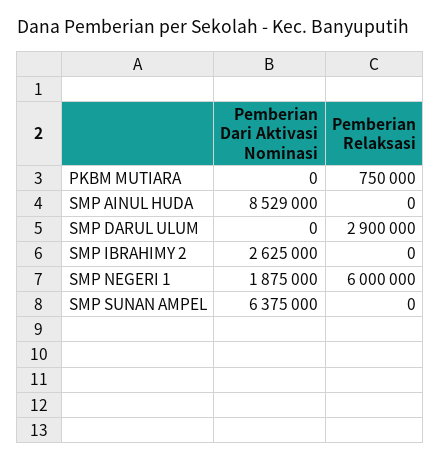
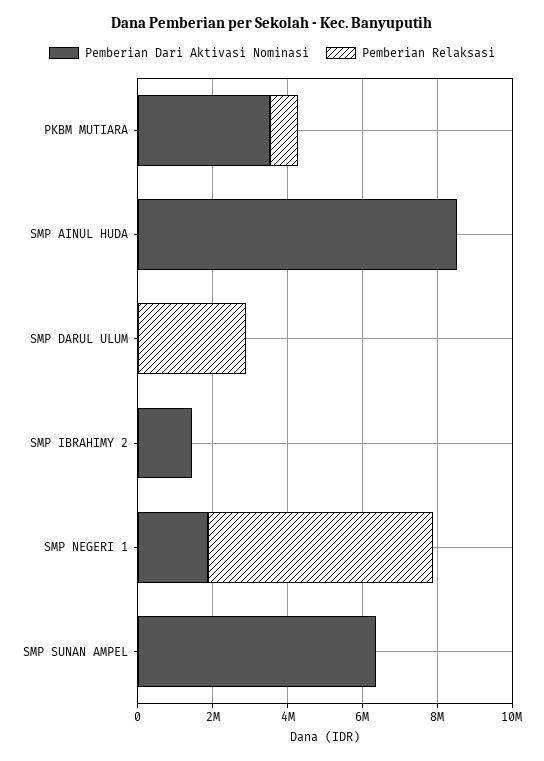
  {
    "Pemberian Dari Aktivasi Nominasi": {
-     "PKBM MUTIARA": 0,
+     "PKBM MUTIARA": 3500000,
      "SMP AINUL HUDA": 8529000,
      "SMP DARUL ULUM": 0,
-     "SMP IBRAHIMY 2": 2625000,
+     "SMP IBRAHIMY 2": 1500000,
      "SMP NEGERI 1": 1875000,
      "SMP SUNAN AMPEL": 6375000
    },
    "Pemberian Relaksasi": {
      "PKBM MUTIARA": 750000,
      "SMP AINUL HUDA": 0,
      "SMP DARUL ULUM": 2900000,
      "SMP IBRAHIMY 2": 0,
      "SMP NEGERI 1": 6000000,
      "SMP SUNAN AMPEL": 0
    }
  }

